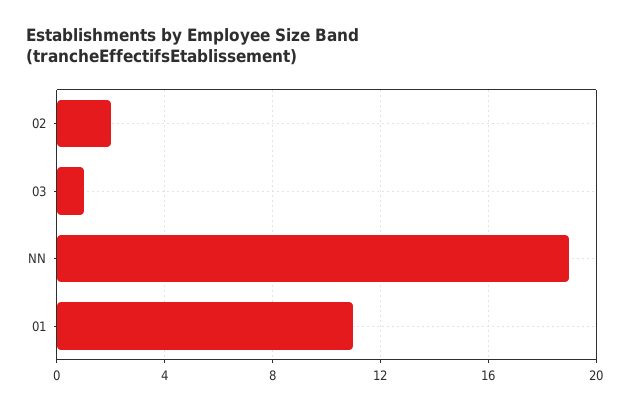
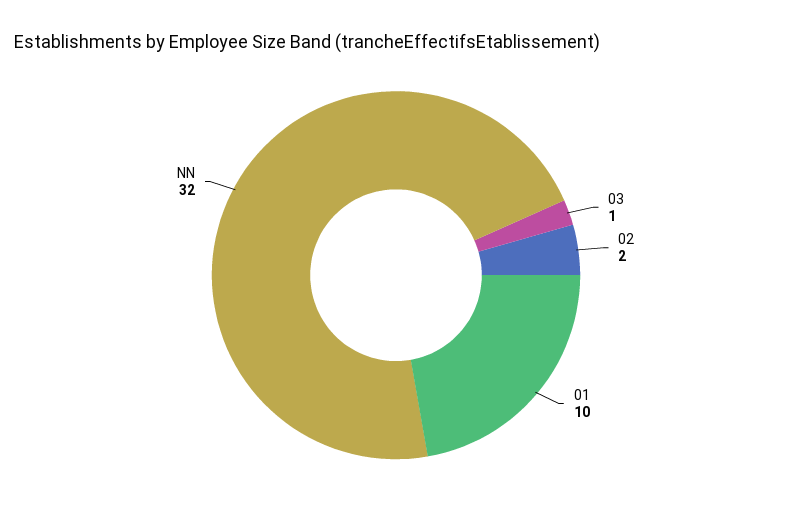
  {
    "02": 2,
    "03": 1,
-   "NN": 19,
+   "NN": 32,
-   "01": 11
+   "01": 10
  }

